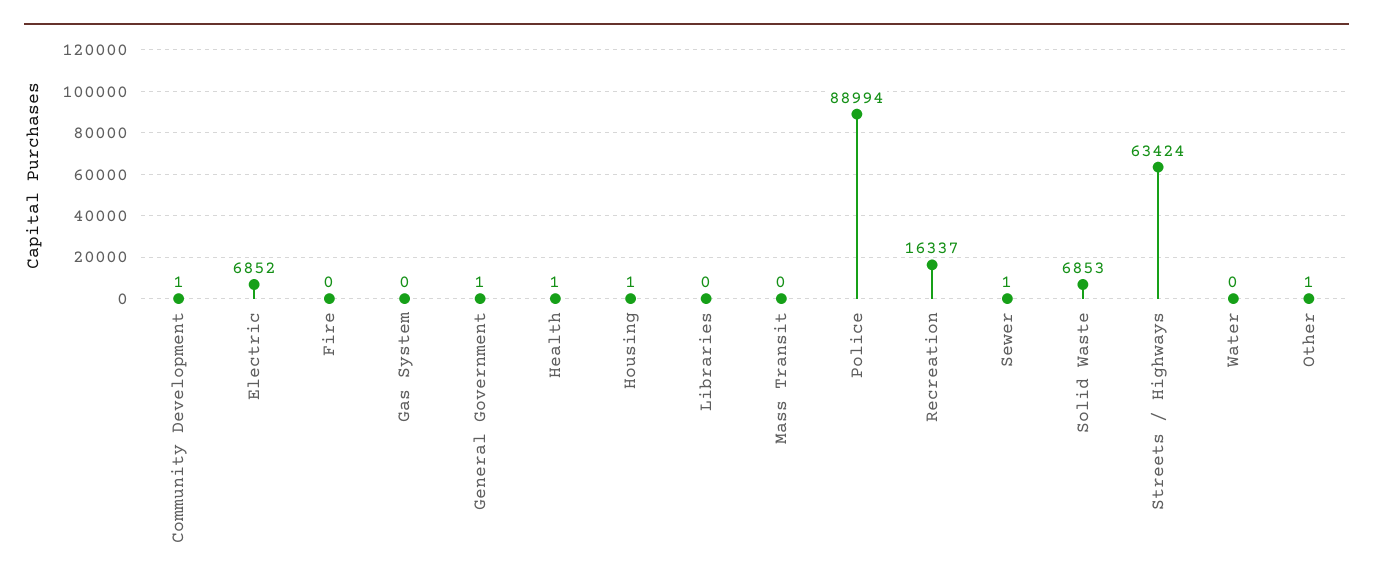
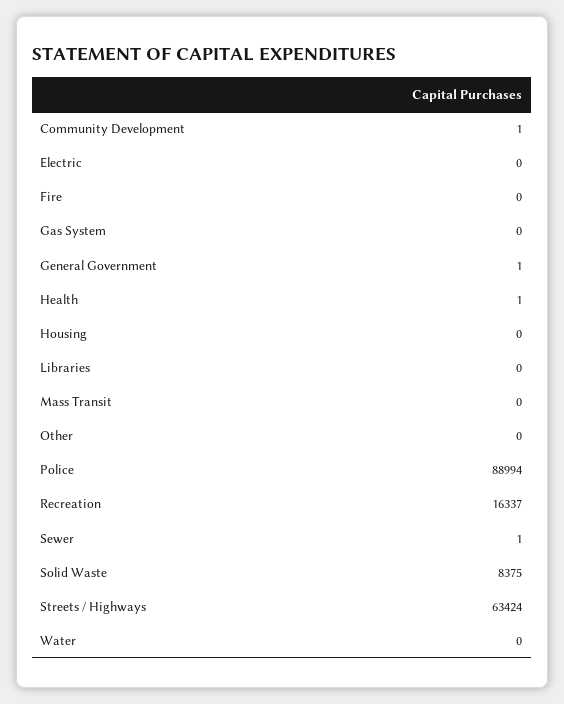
  {
    "Community Development": 1,
-   "Electric": 6852,
+   "Electric": 0,
    "Fire": 0,
    "Gas System": 0,
    "General Government": 1,
    "Health": 1,
-   "Housing": 1,
+   "Housing": 0,
    "Libraries": 0,
    "Mass Transit": 0,
    "Police": 88994,
    "Recreation": 16337,
    "Sewer": 1,
-   "Solid Waste": 6853,
+   "Solid Waste": 8375,
    "Streets / Highways": 63424,
    "Water": 0,
-   "Other": 1
+   "Other": 0
  }

